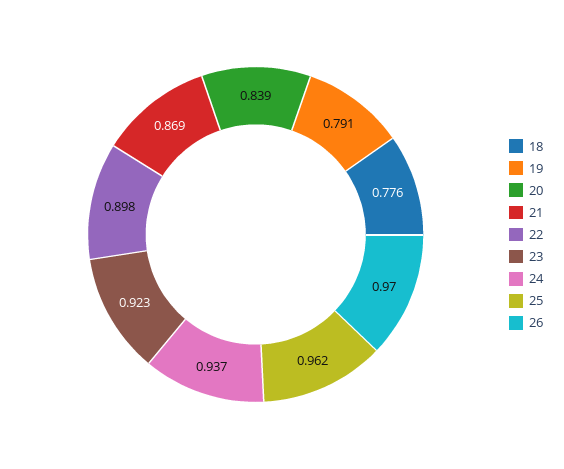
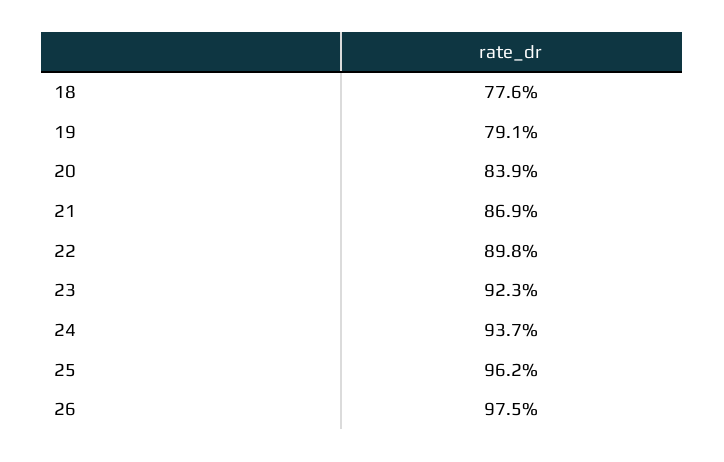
  {
    "18": 0.776,
    "19": 0.791,
    "20": 0.839,
    "21": 0.869,
    "22": 0.898,
    "23": 0.923,
    "24": 0.937,
    "25": 0.962,
-   "26": 0.97
+   "26": 0.975
  }

